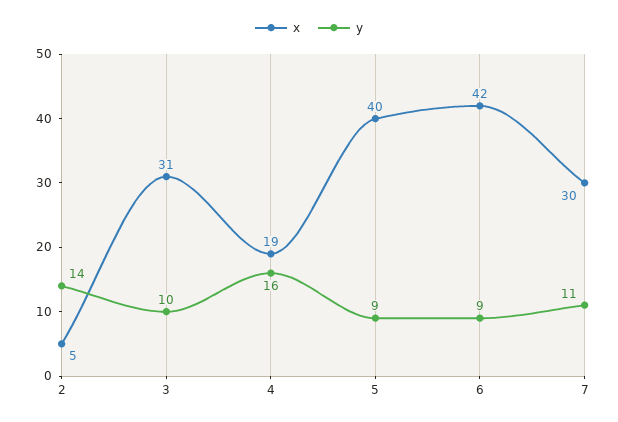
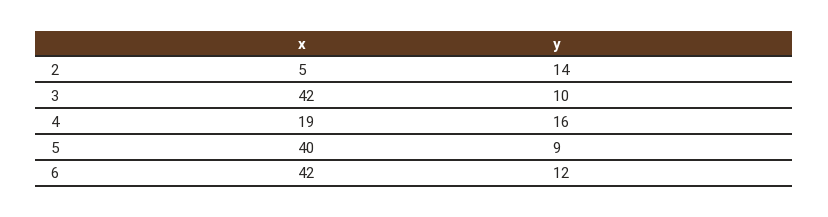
  {
    "x": {
      "2": 5,
-     "3": 31,
+     "3": 42,
      "4": 19,
      "5": 40,
-     "6": 42,
+     "6": 42
-     "7": 30
    },
    "y": {
      "2": 14,
      "3": 10,
      "4": 16,
      "5": 9,
-     "6": 9,
+     "6": 12
-     "7": 11
    }
  }

